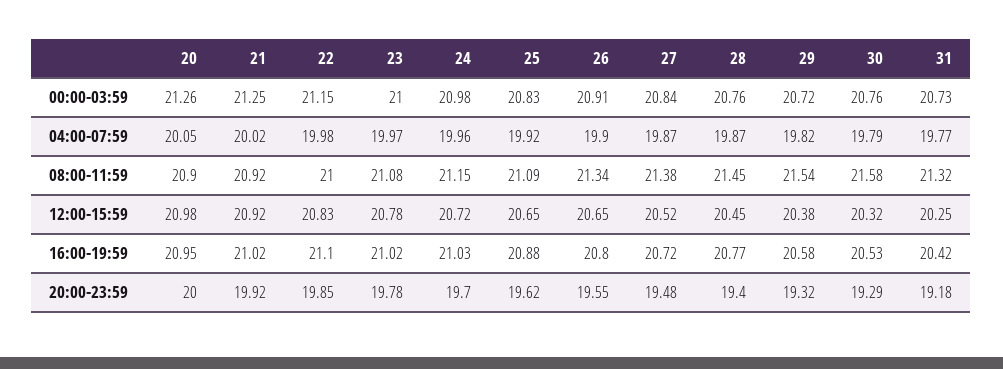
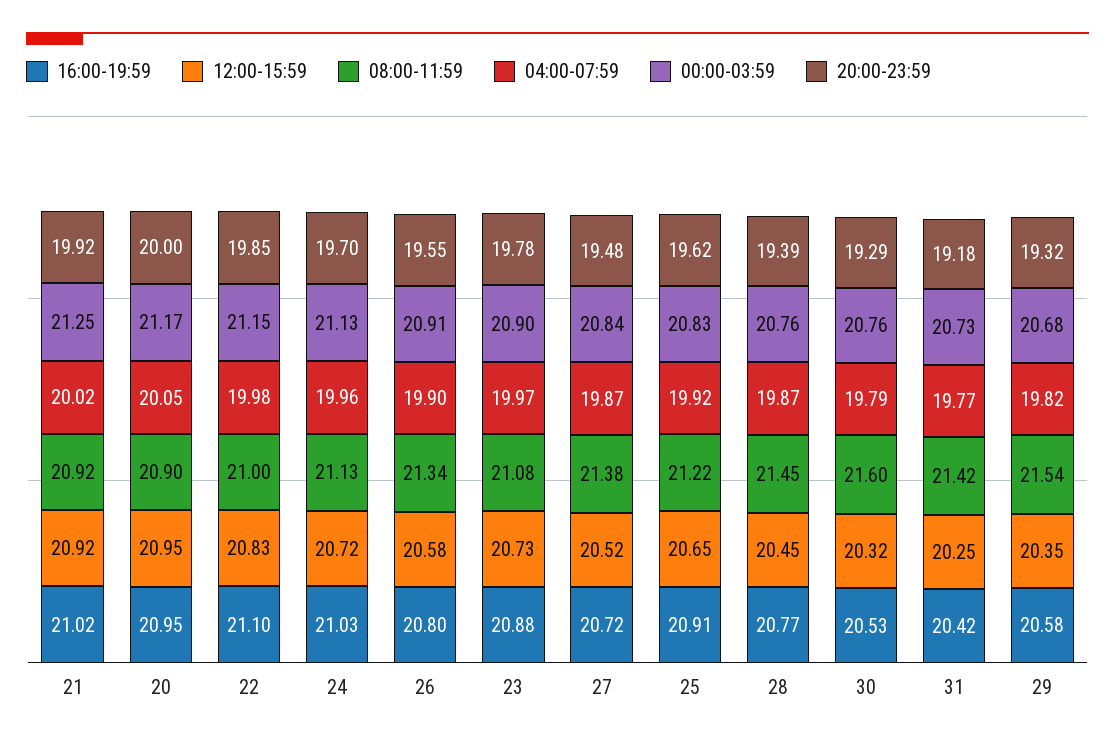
  {
    "00:00-03:59": {
-     "20": 21.26,
+     "20": 21.17,
      "21": 21.25,
      "22": 21.15,
-     "23": 21,
+     "23": 20.9,
-     "24": 20.98,
+     "24": 21.13,
      "25": 20.83,
      "26": 20.91,
      "27": 20.84,
      "28": 20.76,
-     "29": 20.72,
+     "29": 20.68,
      "30": 20.76,
      "31": 20.73
    },
    "04:00-07:59": {
      "20": 20.05,
      "21": 20.02,
      "22": 19.98,
      "23": 19.97,
      "24": 19.96,
      "25": 19.92,
      "26": 19.9,
      "27": 19.87,
      "28": 19.87,
      "29": 19.82,
      "30": 19.79,
      "31": 19.77
    },
    "08:00-11:59": {
      "20": 20.9,
      "21": 20.92,
      "22": 21,
      "23": 21.08,
-     "24": 21.15,
+     "24": 21.13,
-     "25": 21.09,
+     "25": 21.22,
      "26": 21.34,
      "27": 21.38,
      "28": 21.45,
      "29": 21.54,
-     "30": 21.58,
+     "30": 21.6,
-     "31": 21.32
+     "31": 21.42
    },
    "12:00-15:59": {
-     "20": 20.98,
+     "20": 20.95,
      "21": 20.92,
      "22": 20.83,
-     "23": 20.78,
+     "23": 20.73,
      "24": 20.72,
      "25": 20.65,
-     "26": 20.65,
+     "26": 20.58,
      "27": 20.52,
      "28": 20.45,
-     "29": 20.38,
+     "29": 20.35,
      "30": 20.32,
      "31": 20.25
    },
    "16:00-19:59": {
      "20": 20.95,
      "21": 21.02,
      "22": 21.1,
-     "23": 21.02,
+     "23": 20.88,
      "24": 21.03,
-     "25": 20.88,
+     "25": 20.91,
      "26": 20.8,
      "27": 20.72,
      "28": 20.77,
      "29": 20.58,
      "30": 20.53,
      "31": 20.42
    },
    "20:00-23:59": {
      "20": 20,
      "21": 19.92,
      "22": 19.85,
      "23": 19.78,
      "24": 19.7,
      "25": 19.62,
      "26": 19.55,
      "27": 19.48,
-     "28": 19.4,
+     "28": 19.39,
      "29": 19.32,
      "30": 19.29,
      "31": 19.18
    }
  }

